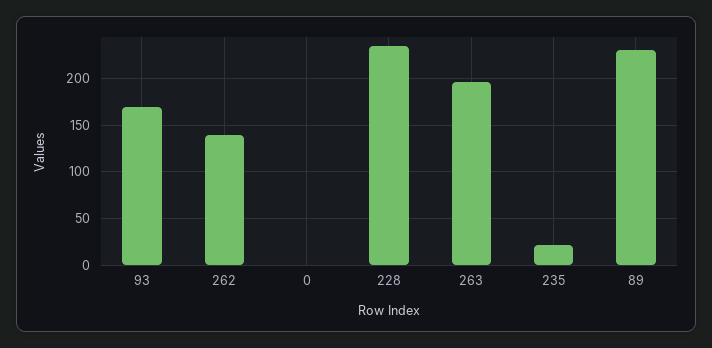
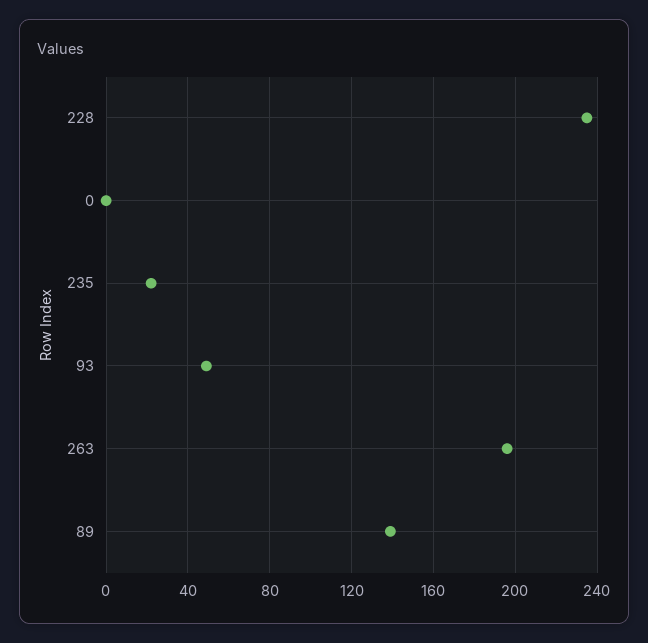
  {
-   "93": 170,
+   "93": 50,
-   "262": 140,
    "0": 0,
    "228": 235,
    "263": 195,
    "235": 20,
-   "89": 230
+   "89": 140
  }

